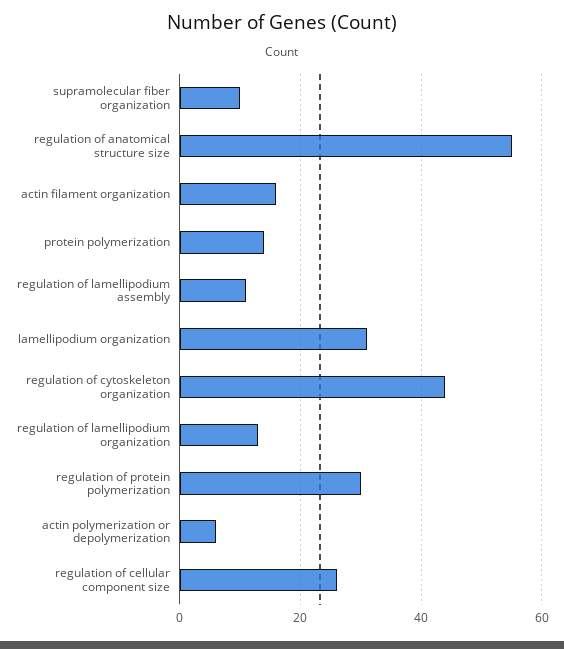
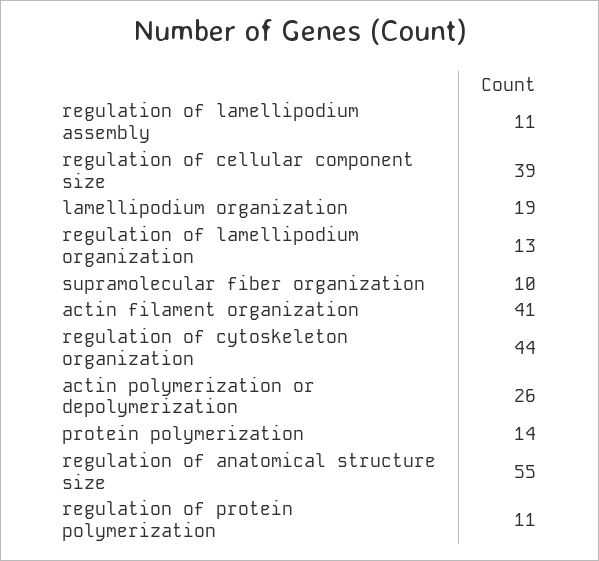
  {
    "supramolecular fiber organization": 10,
    "regulation of anatomical structure size": 55,
-   "actin filament organization": 15,
+   "actin filament organization": 41,
    "protein polymerization": 14,
    "regulation of lamellipodium assembly": 11,
-   "lamellipodium organization": 30,
+   "lamellipodium organization": 19,
    "regulation of cytoskeleton organization": 44,
    "regulation of lamellipodium organization": 13,
-   "regulation of protein polymerization": 30,
+   "regulation of protein polymerization": 11,
-   "actin polymerization or depolymerization": 5,
+   "actin polymerization or depolymerization": 26,
-   "regulation of cellular component size": 25
+   "regulation of cellular component size": 39
  }

